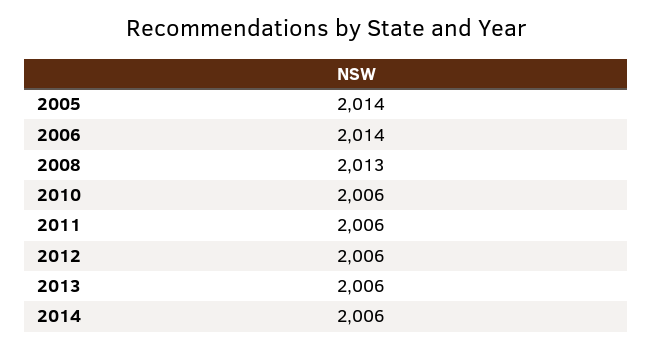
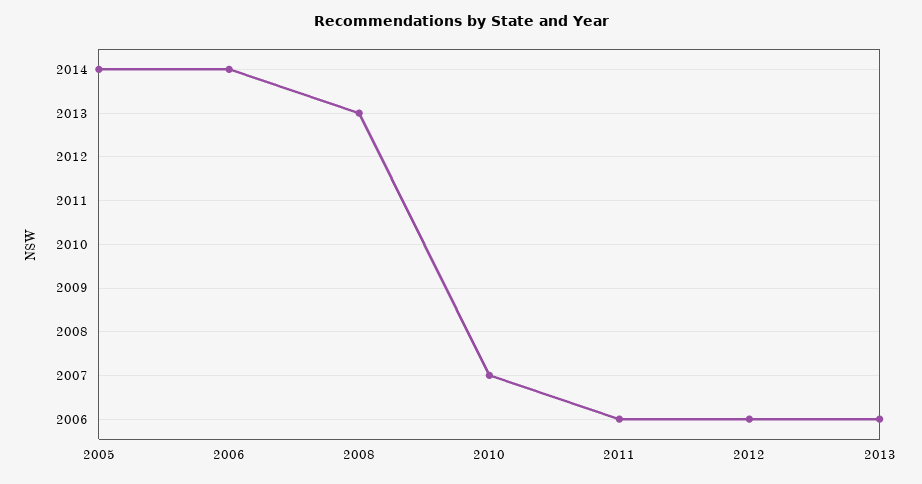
  {
    "2005": 2014,
    "2006": 2014,
    "2008": 2013,
-   "2010": 2006,
+   "2010": 2007,
    "2011": 2006,
    "2012": 2006,
-   "2013": 2006,
+   "2013": 2006
-   "2014": 2006
  }

